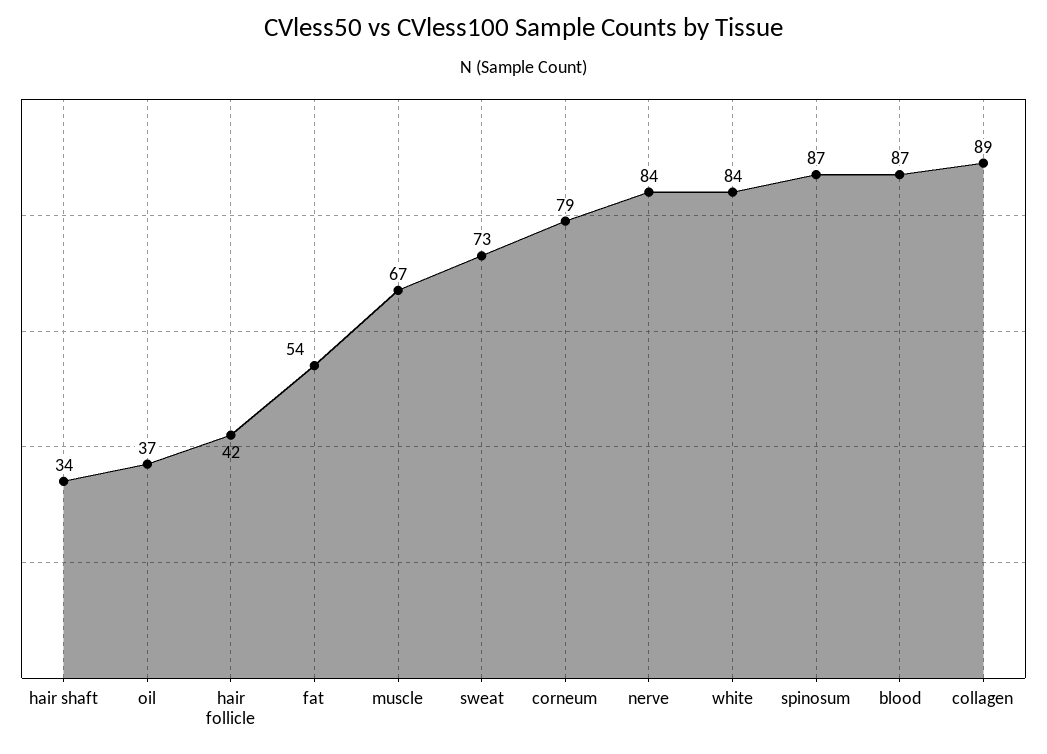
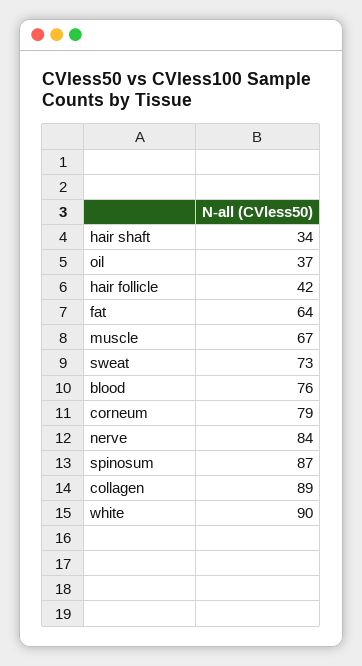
  {
    "hair shaft": 34,
    "oil": 37,
    "hair follicle": 42,
-   "fat": 54,
+   "fat": 64,
    "muscle": 67,
    "sweat": 73,
    "corneum": 79,
    "nerve": 84,
-   "white": 84,
+   "white": 90,
    "spinosum": 87,
-   "blood": 87,
+   "blood": 76,
    "collagen": 89
  }

